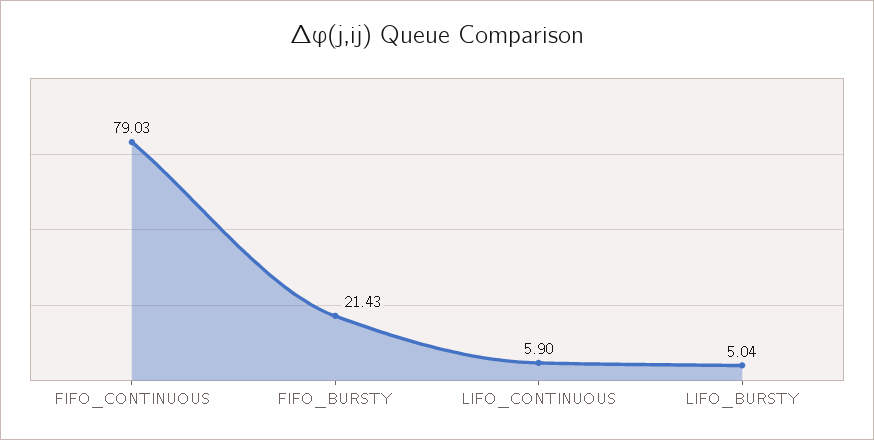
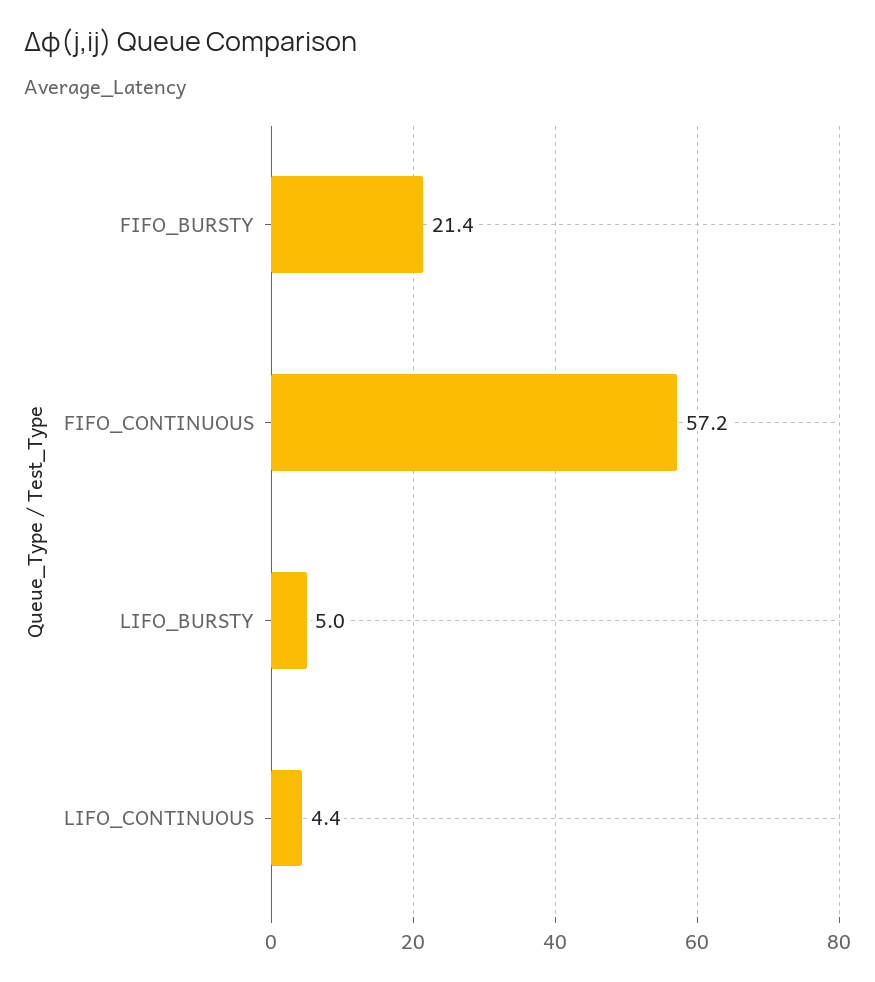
  {
-   "FIFO_CONTINUOUS": 79.03,
+   "FIFO_CONTINUOUS": 57.2,
    "FIFO_BURSTY": 21.43,
-   "LIFO_CONTINUOUS": 5.9,
+   "LIFO_CONTINUOUS": 4.4,
    "LIFO_BURSTY": 5.04
  }

